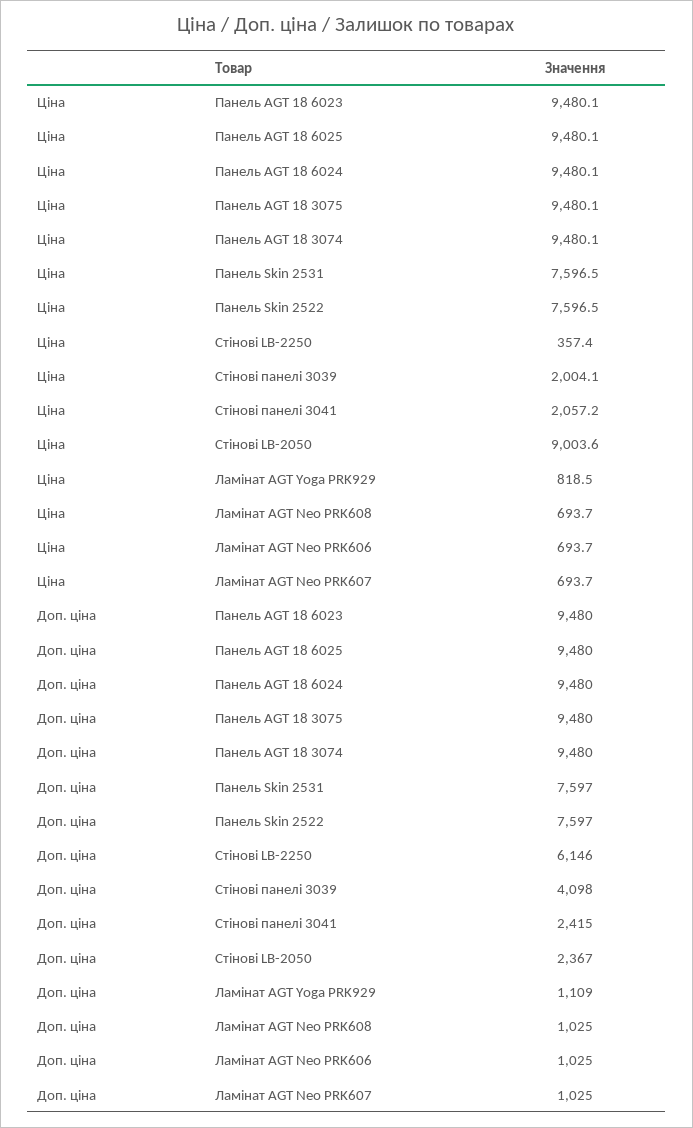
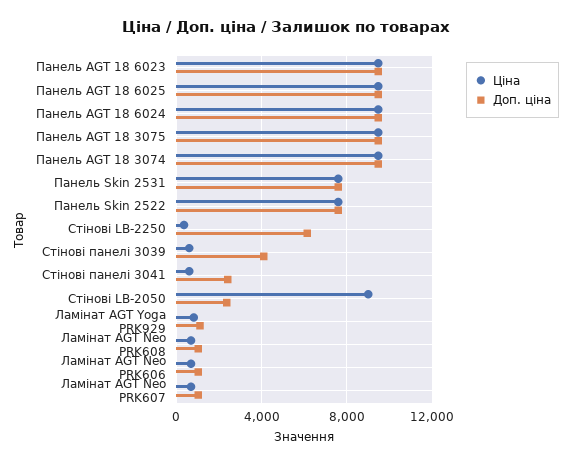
  {
    "Ціна": {
      "Панель AGT 18 6023": 9480.1,
      "Панель AGT 18 6025": 9480.1,
      "Панель AGT 18 6024": 9480.1,
      "Панель AGT 18 3075": 9480.1,
      "Панель AGT 18 3074": 9480.1,
      "Панель Skin 2531": 7596.5,
      "Панель Skin 2522": 7596.5,
      "Стінові LB-2250": 357.4,
-     "Стінові панелі 3039": 2004.1,
+     "Стінові панелі 3039": 500,
-     "Стінові панелі 3041": 2057.2,
+     "Стінові панелі 3041": 500,
      "Стінові LB-2050": 9003.6,
      "Ламінат AGT Yoga PRK929": 818.5,
      "Ламінат AGT Neo PRK608": 693.7,
      "Ламінат AGT Neo PRK606": 693.7,
      "Ламінат AGT Neo PRK607": 693.7
    },
    "Доп. ціна": {
      "Панель AGT 18 6023": 9480,
      "Панель AGT 18 6025": 9480,
      "Панель AGT 18 6024": 9480,
      "Панель AGT 18 3075": 9480,
      "Панель AGT 18 3074": 9480,
      "Панель Skin 2531": 7597,
      "Панель Skin 2522": 7597,
      "Стінові LB-2250": 6146,
      "Стінові панелі 3039": 4098,
      "Стінові панелі 3041": 2415,
      "Стінові LB-2050": 2367,
      "Ламінат AGT Yoga PRK929": 1109,
      "Ламінат AGT Neo PRK608": 1025,
      "Ламінат AGT Neo PRK606": 1025,
      "Ламінат AGT Neo PRK607": 1025
    }
  }

